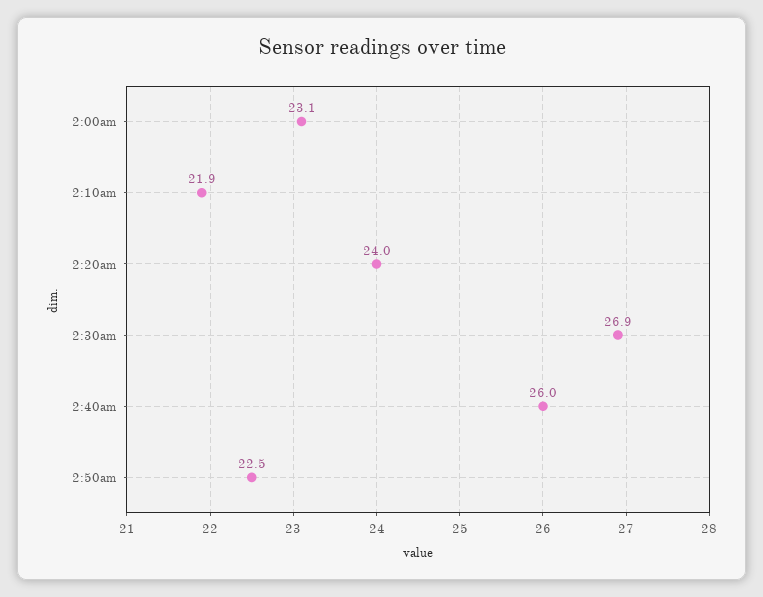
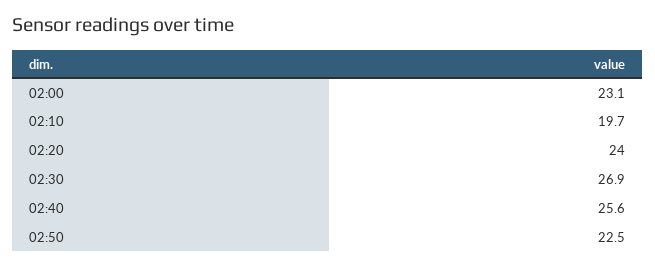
  {
    "2:00am": 23.1,
-   "2:10am": 21.9,
+   "2:10am": 19.7,
    "2:20am": 24,
    "2:30am": 26.9,
-   "2:40am": 26,
+   "2:40am": 25.6,
    "2:50am": 22.5
  }

